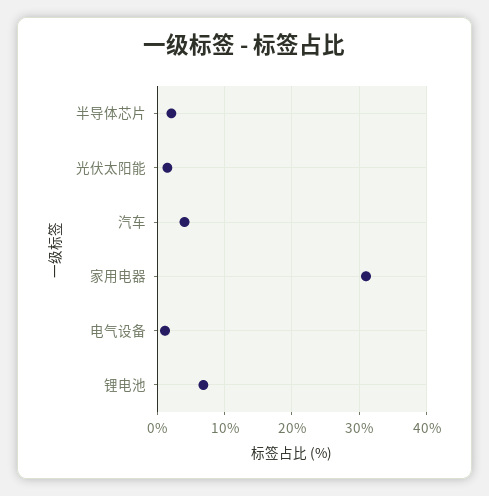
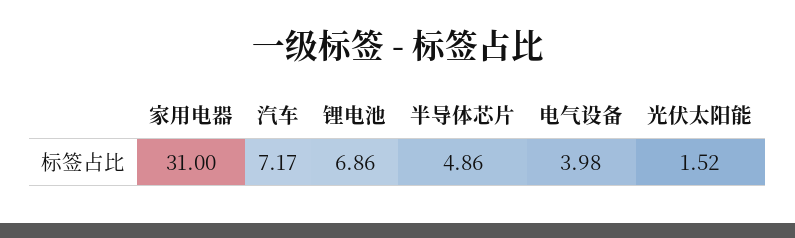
  {
-   "半导体芯片": 2,
+   "半导体芯片": 4.86,
    "光伏太阳能": 1.52,
-   "汽车": 4,
+   "汽车": 7.17,
    "家用电器": 31,
-   "电气设备": 1,
+   "电气设备": 3.98,
    "锂电池": 6.86
  }

